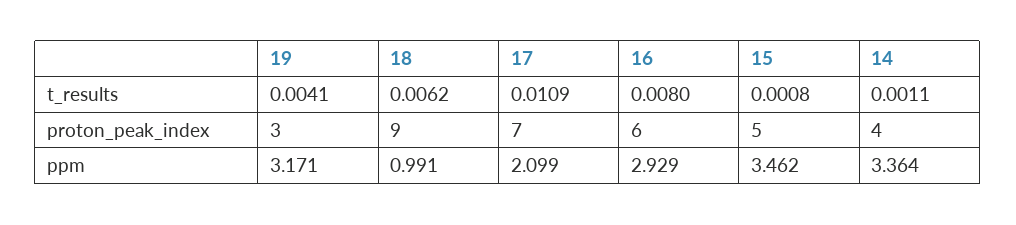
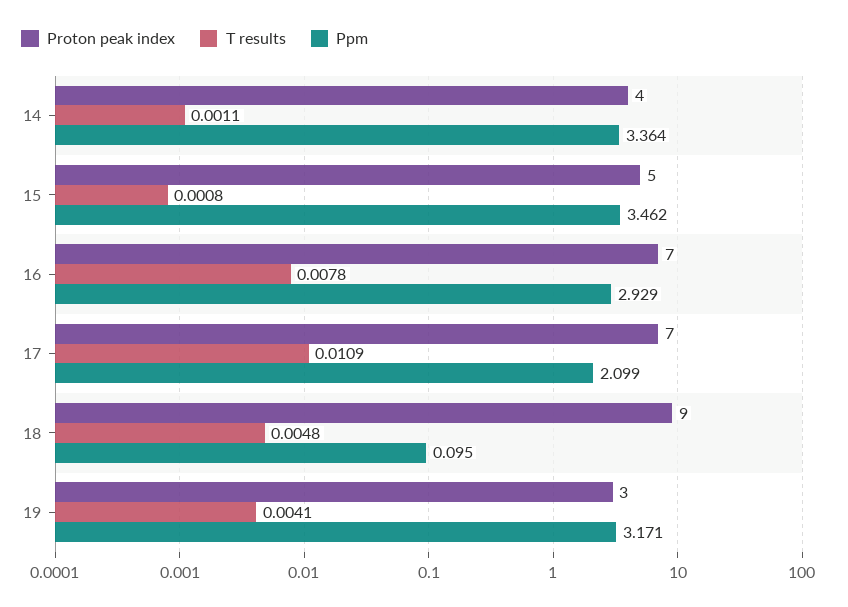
  {
    "t_results": {
      "19": 0.0041,
-     "18": 0.0062,
+     "18": 0.0048,
      "17": 0.0109,
-     "16": 0.008,
+     "16": 0.0078,
      "15": 0.0008,
      "14": 0.0011
    },
    "proton_peak_index": {
      "19": 3,
      "18": 9,
      "17": 7,
-     "16": 6,
+     "16": 7,
      "15": 5,
      "14": 4
    },
    "ppm": {
      "19": 3.171,
-     "18": 0.991,
+     "18": 0.095,
      "17": 2.099,
      "16": 2.929,
      "15": 3.462,
      "14": 3.364
    }
  }

